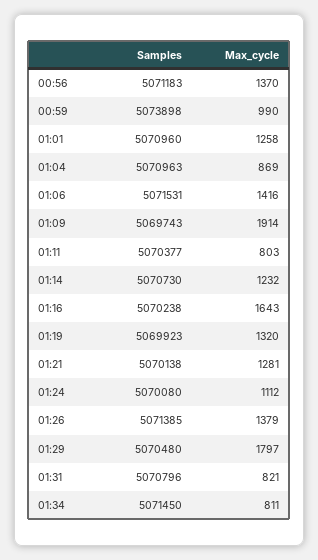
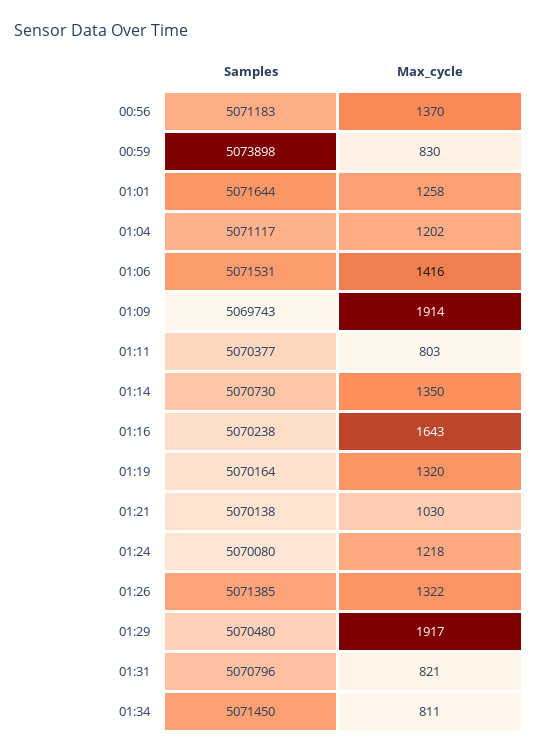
  {
    "Samples": {
      "00:56": 5071183,
      "00:59": 5073898,
-     "01:01": 5070960,
+     "01:01": 5071644,
-     "01:04": 5070963,
+     "01:04": 5071117,
      "01:06": 5071531,
      "01:09": 5069743,
      "01:11": 5070377,
      "01:14": 5070730,
      "01:16": 5070238,
-     "01:19": 5069923,
+     "01:19": 5070164,
      "01:21": 5070138,
      "01:24": 5070080,
      "01:26": 5071385,
      "01:29": 5070480,
      "01:31": 5070796,
      "01:34": 5071450
    },
    "Max_cycle": {
      "00:56": 1370,
-     "00:59": 990,
+     "00:59": 830,
      "01:01": 1258,
-     "01:04": 869,
+     "01:04": 1202,
      "01:06": 1416,
      "01:09": 1914,
      "01:11": 803,
-     "01:14": 1232,
+     "01:14": 1350,
      "01:16": 1643,
      "01:19": 1320,
-     "01:21": 1281,
+     "01:21": 1030,
-     "01:24": 1112,
+     "01:24": 1218,
-     "01:26": 1379,
+     "01:26": 1322,
-     "01:29": 1797,
+     "01:29": 1917,
      "01:31": 821,
      "01:34": 811
    }
  }

